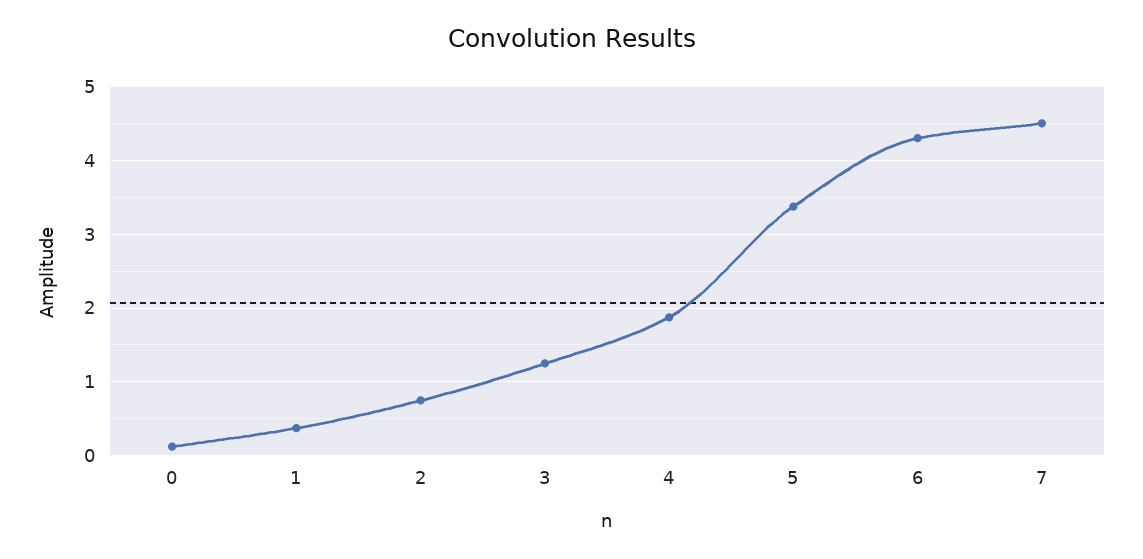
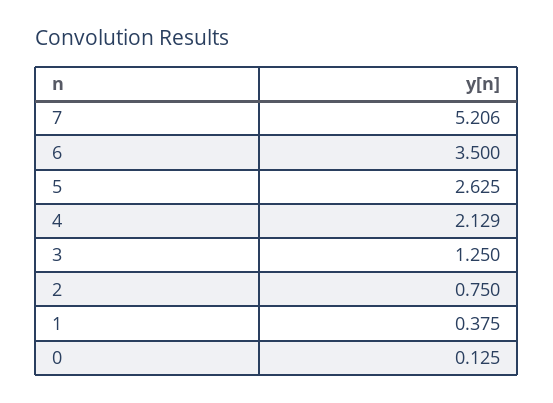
  {
    "0": 0.125,
    "1": 0.375,
    "2": 0.75,
    "3": 1.25,
-   "4": 1.9,
+   "4": 2.129,
-   "5": 3.4,
+   "5": 2.625,
-   "6": 4.3,
+   "6": 3.5,
-   "7": 4.5
+   "7": 5.206
  }

